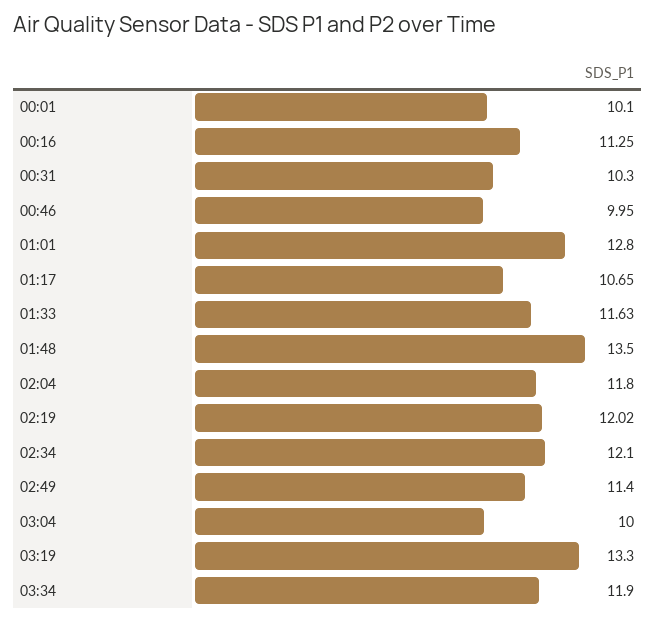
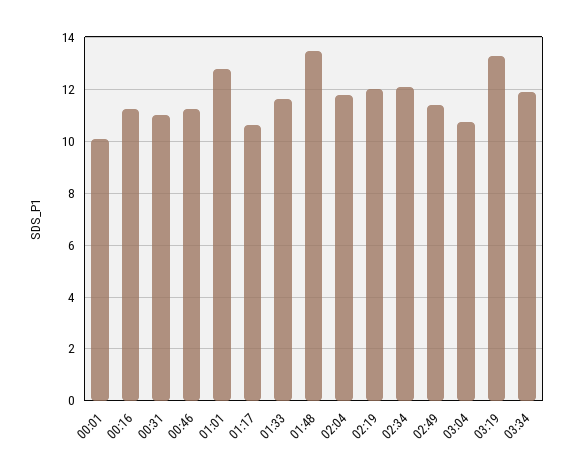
  {
    "00:01": 10.1,
    "00:16": 11.25,
-   "00:31": 10.3,
+   "00:31": 11,
-   "00:46": 9.95,
+   "00:46": 11.25,
    "01:01": 12.8,
    "01:17": 10.65,
    "01:33": 11.63,
    "01:48": 13.5,
    "02:04": 11.8,
    "02:19": 12.02,
    "02:34": 12.1,
    "02:49": 11.4,
-   "03:04": 10,
+   "03:04": 10.75,
    "03:19": 13.3,
    "03:34": 11.9
  }

